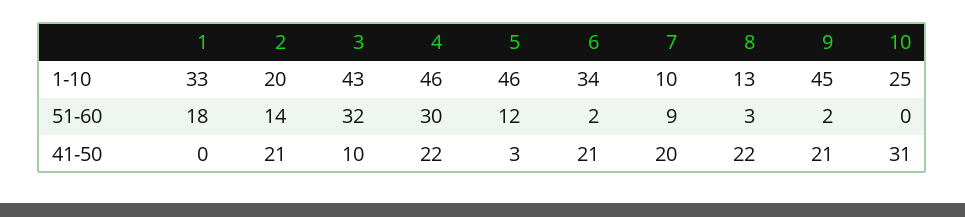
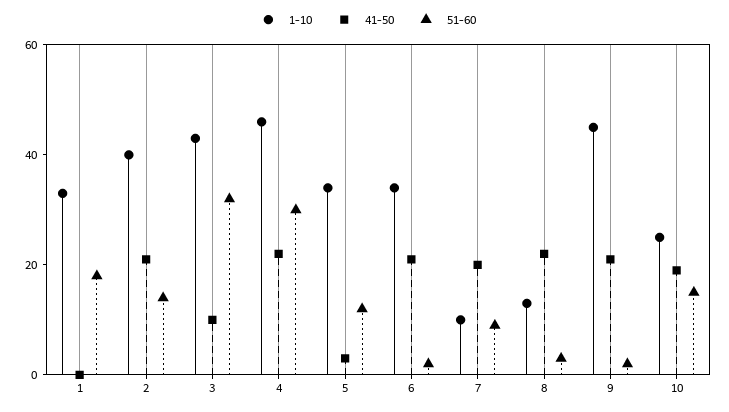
  {
    "1-10": {
      "1": 33,
-     "2": 20,
+     "2": 40,
      "3": 43,
      "4": 46,
-     "5": 46,
+     "5": 35,
      "6": 34,
      "7": 10,
      "8": 13,
      "9": 45,
      "10": 25
    },
    "51-60": {
      "1": 18,
      "2": 14,
      "3": 32,
      "4": 30,
      "5": 12,
      "6": 2,
      "7": 9,
      "8": 3,
      "9": 2,
-     "10": 0
+     "10": 15
    },
    "41-50": {
      "1": 0,
      "2": 21,
      "3": 10,
      "4": 22,
      "5": 3,
      "6": 21,
      "7": 20,
      "8": 22,
      "9": 21,
-     "10": 31
+     "10": 20
    }
  }

